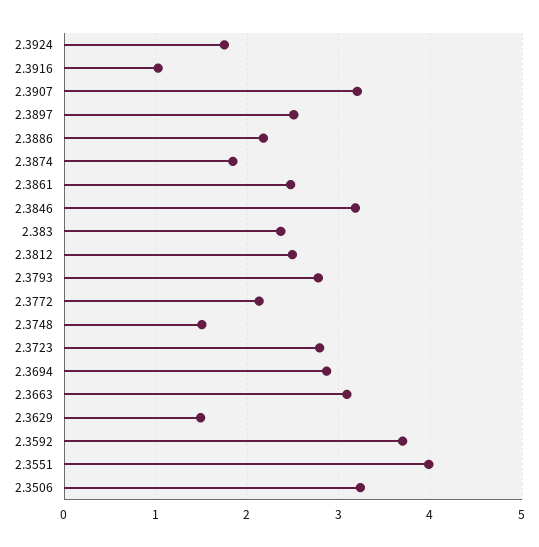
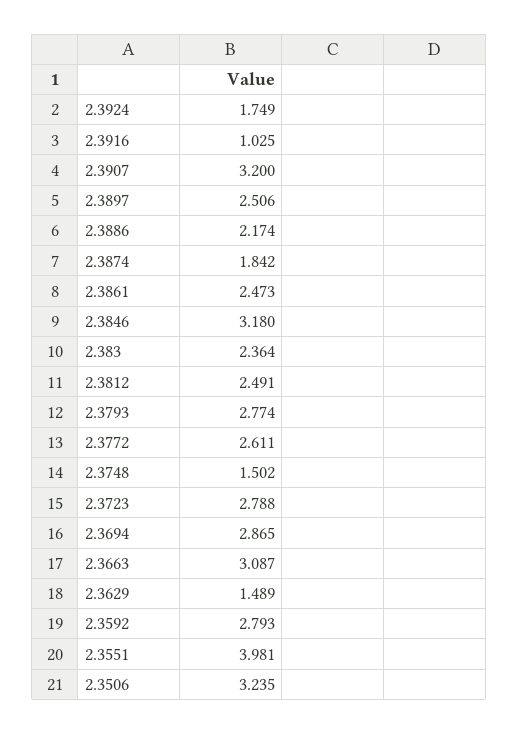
  {
    "2.3924": 1.749,
    "2.3916": 1.025,
    "2.3907": 3.2,
    "2.3897": 2.506,
    "2.3886": 2.174,
    "2.3874": 1.842,
    "2.3861": 2.473,
    "2.3846": 3.18,
    "2.383": 2.364,
    "2.3812": 2.491,
    "2.3793": 2.774,
-   "2.3772": 2.1,
+   "2.3772": 2.611,
    "2.3748": 1.502,
    "2.3723": 2.788,
    "2.3694": 2.865,
    "2.3663": 3.087,
    "2.3629": 1.489,
-   "2.3592": 3.7,
+   "2.3592": 2.793,
    "2.3551": 3.981,
    "2.3506": 3.235
  }

